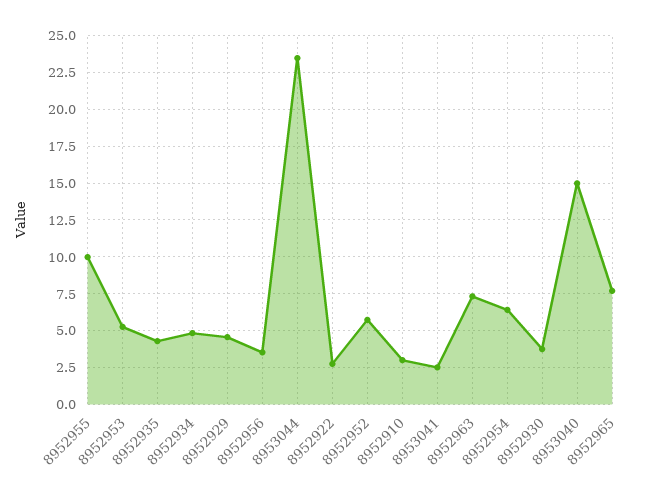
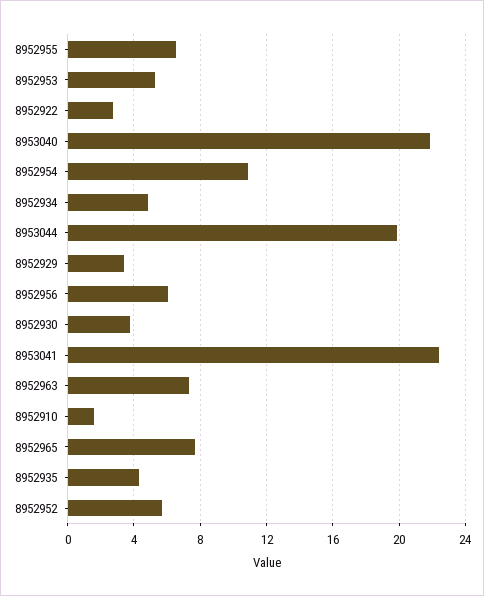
  {
-   "8952955": 10,
+   "8952955": 6.5,
    "8952953": 5.5,
    "8952935": 4.5,
    "8952934": 5,
-   "8952929": 4.5,
+   "8952929": 3.5,
-   "8952956": 3.5,
+   "8952956": 6,
-   "8953044": 23.5,
+   "8953044": 20,
    "8952922": 3,
    "8952952": 5.5,
-   "8952910": 3,
+   "8952910": 1.5,
-   "8953041": 2.5,
+   "8953041": 22.5,
    "8952963": 7.5,
-   "8952954": 6.5,
+   "8952954": 11,
    "8952930": 4,
-   "8953040": 15,
+   "8953040": 22,
    "8952965": 7.5
  }

